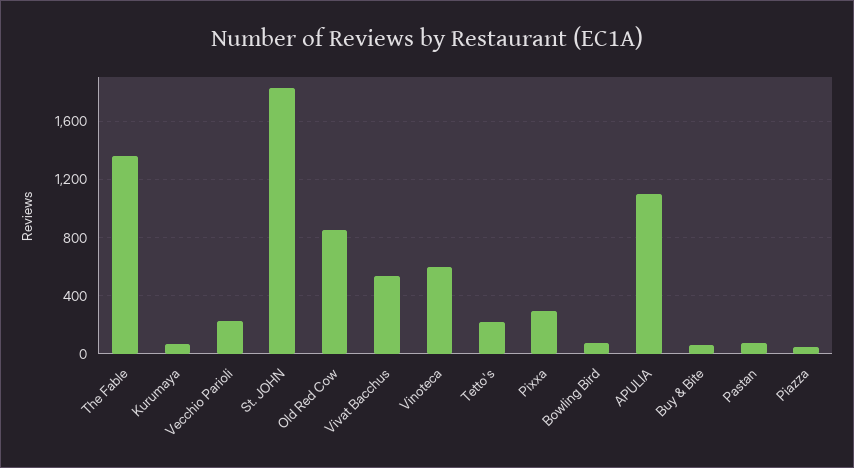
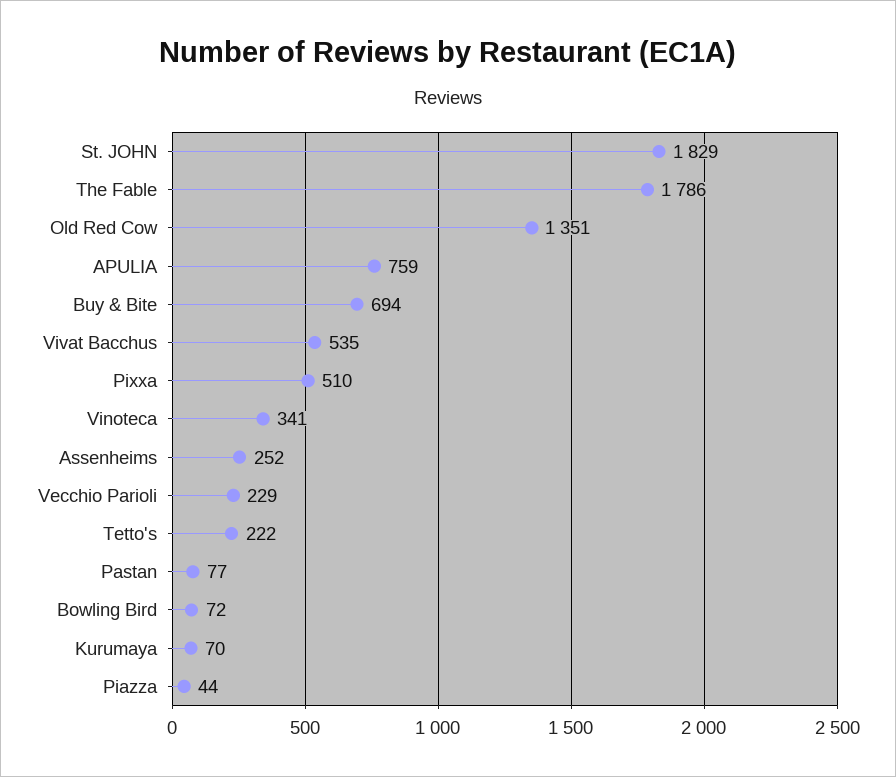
  {
-   "The Fable": 1350,
+   "The Fable": 1786,
    "Kurumaya": 70,
    "Vecchio Parioli": 229,
    "St. JOHN": 1829,
-   "Old Red Cow": 850,
+   "Old Red Cow": 1351,
    "Vivat Bacchus": 535,
-   "Vinoteca": 600,
+   "Vinoteca": 341,
    "Tetto's": 222,
-   "Pixxa": 300,
+   "Pixxa": 510,
    "Bowling Bird": 72,
-   "APULIA": 1100,
+   "APULIA": 759,
-   "Buy & Bite": 50,
+   "Buy & Bite": 694,
    "Pastan": 77,
-   "Piazza": 44
+   "Piazza": 44,
+   "Assenheims": 252
  }

